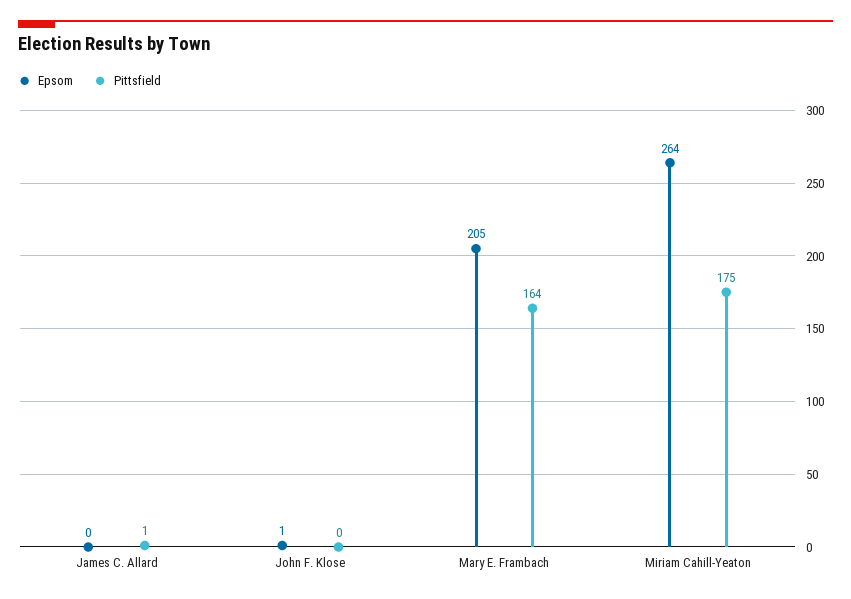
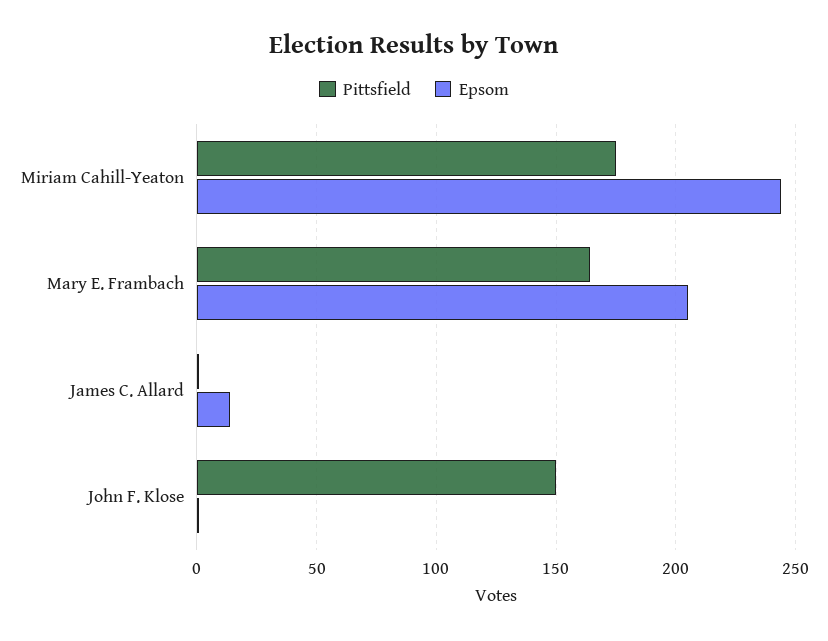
  {
    "Epsom": {
-     "James C. Allard": 0,
+     "James C. Allard": 15,
      "John F. Klose": 1,
      "Mary E. Frambach": 205,
-     "Miriam Cahill-Yeaton": 264
+     "Miriam Cahill-Yeaton": 245
    },
    "Pittsfield": {
      "James C. Allard": 1,
-     "John F. Klose": 0,
+     "John F. Klose": 150,
      "Mary E. Frambach": 164,
      "Miriam Cahill-Yeaton": 175
    }
  }

